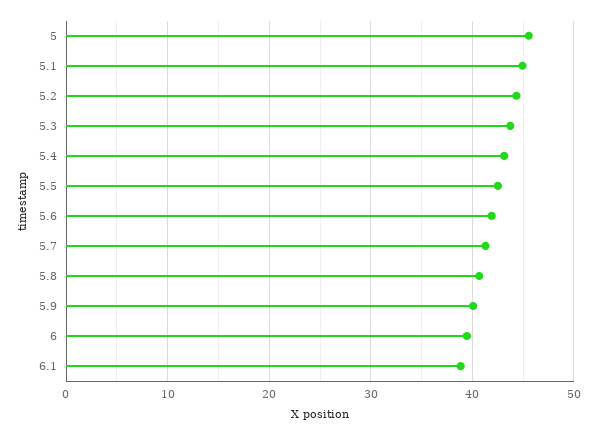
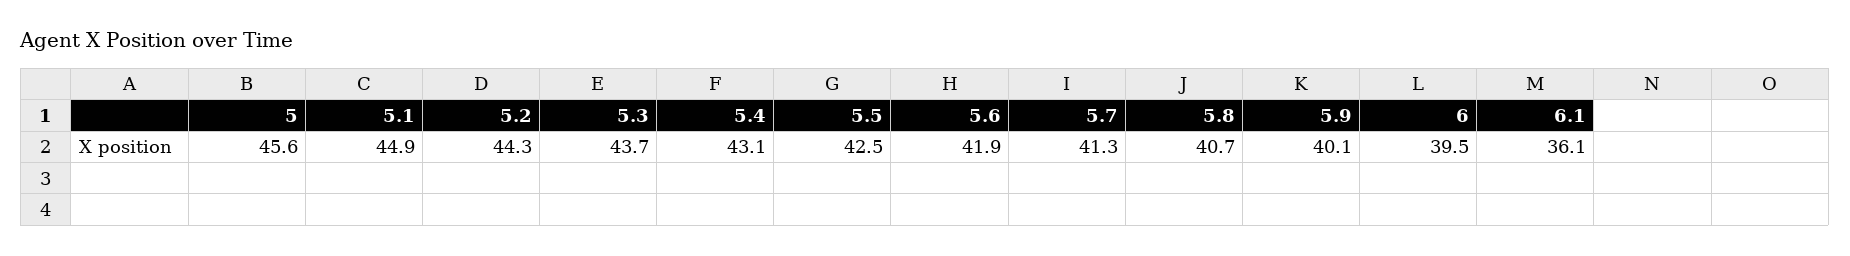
  {
    "5": 45.6,
    "5.1": 44.9,
    "5.2": 44.3,
    "5.3": 43.7,
    "5.4": 43.1,
    "5.5": 42.5,
    "5.6": 41.9,
    "5.7": 41.3,
    "5.8": 40.7,
    "5.9": 40.1,
    "6": 39.5,
-   "6.1": 39
+   "6.1": 36.1
  }

